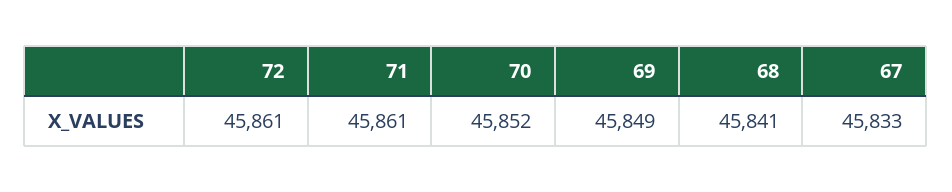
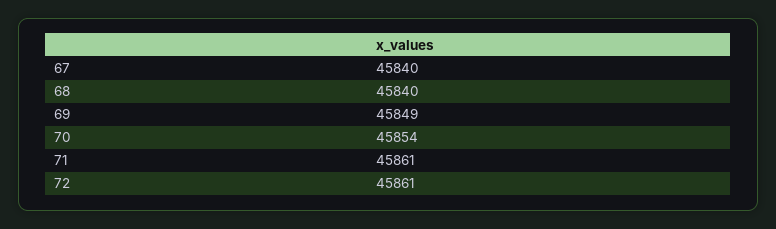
  {
    "72": 45861,
    "71": 45861,
-   "70": 45852,
+   "70": 45854,
    "69": 45849,
-   "68": 45841,
+   "68": 45840,
-   "67": 45833
+   "67": 45840
  }

